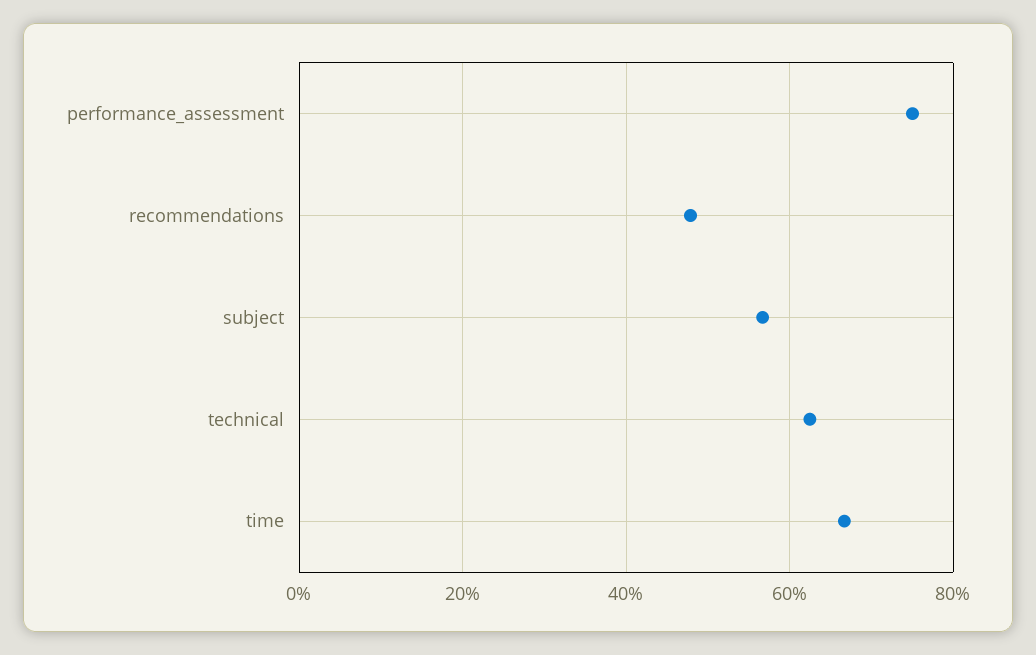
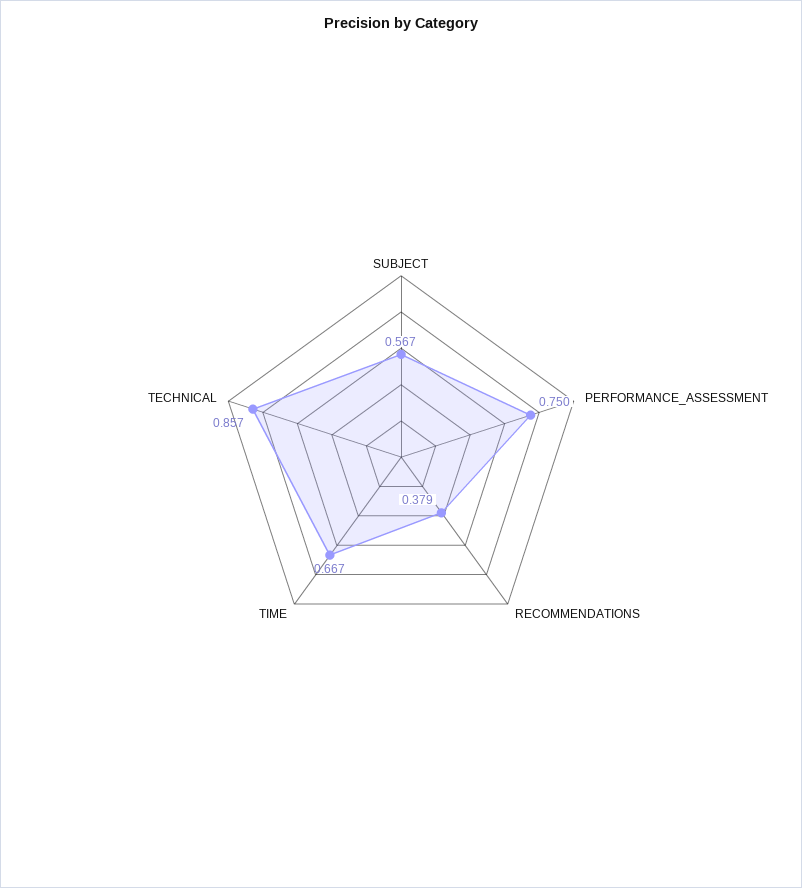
  {
    "performance_assessment": 0.75,
-   "recommendations": 0.48,
+   "recommendations": 0.379,
    "subject": 0.567,
-   "technical": 0.62,
+   "technical": 0.857,
    "time": 0.667
  }

